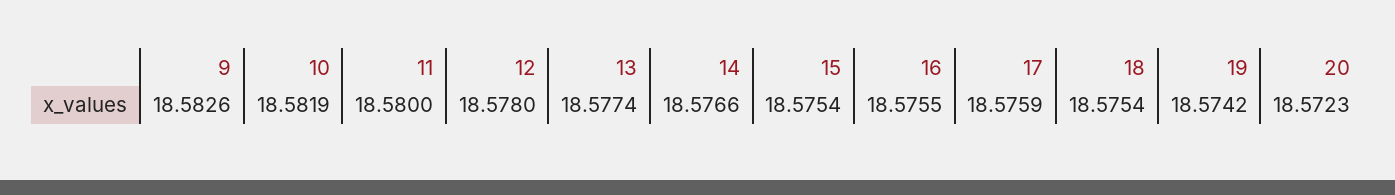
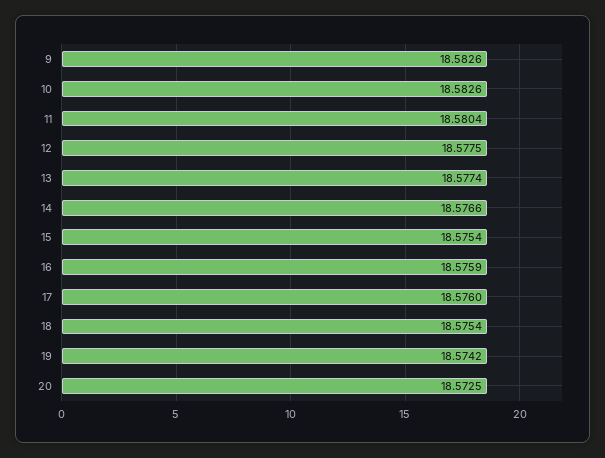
  {
    "9": 18.5826,
-   "10": 18.5819,
+   "10": 18.5826,
-   "11": 18.58,
+   "11": 18.5804,
-   "12": 18.578,
+   "12": 18.5775,
    "13": 18.5774,
    "14": 18.5766,
    "15": 18.5754,
-   "16": 18.5755,
+   "16": 18.5759,
-   "17": 18.5759,
+   "17": 18.576,
    "18": 18.5754,
    "19": 18.5742,
-   "20": 18.5723
+   "20": 18.5725
  }

